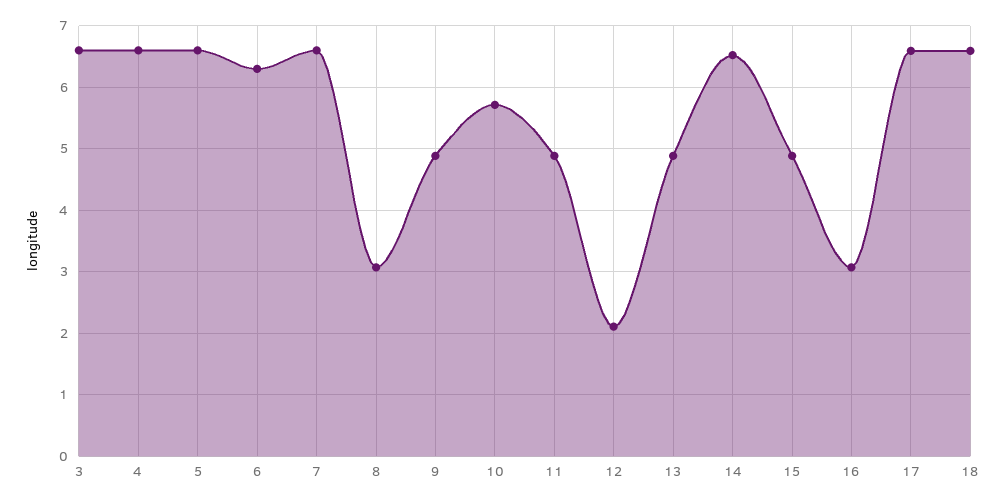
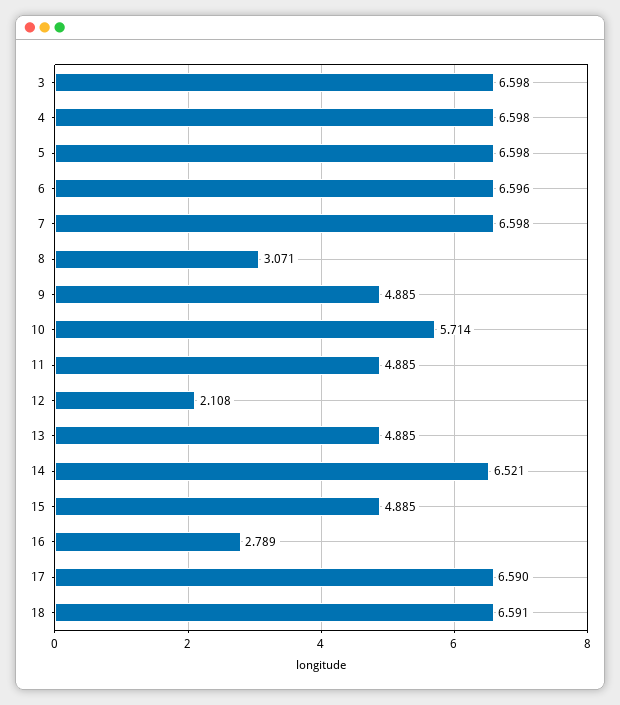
  {
    "3": 6.598,
    "4": 6.598,
    "5": 6.598,
-   "6": 6.3,
+   "6": 6.596,
    "7": 6.598,
    "8": 3.071,
    "9": 4.885,
    "10": 5.714,
    "11": 4.885,
    "12": 2.108,
    "13": 4.885,
    "14": 6.521,
    "15": 4.885,
-   "16": 3.1,
+   "16": 2.789,
    "17": 6.59,
    "18": 6.591
  }

